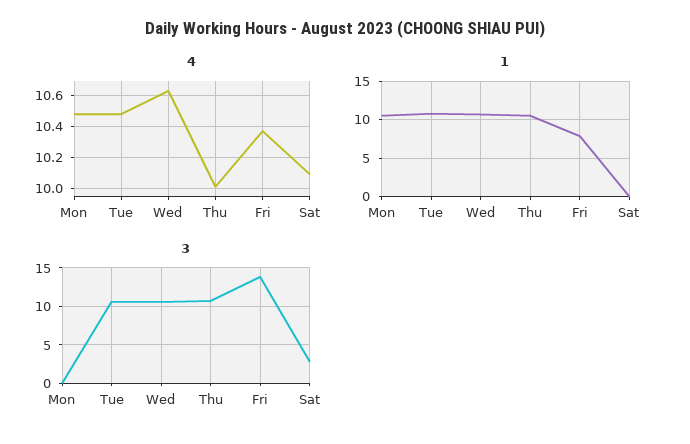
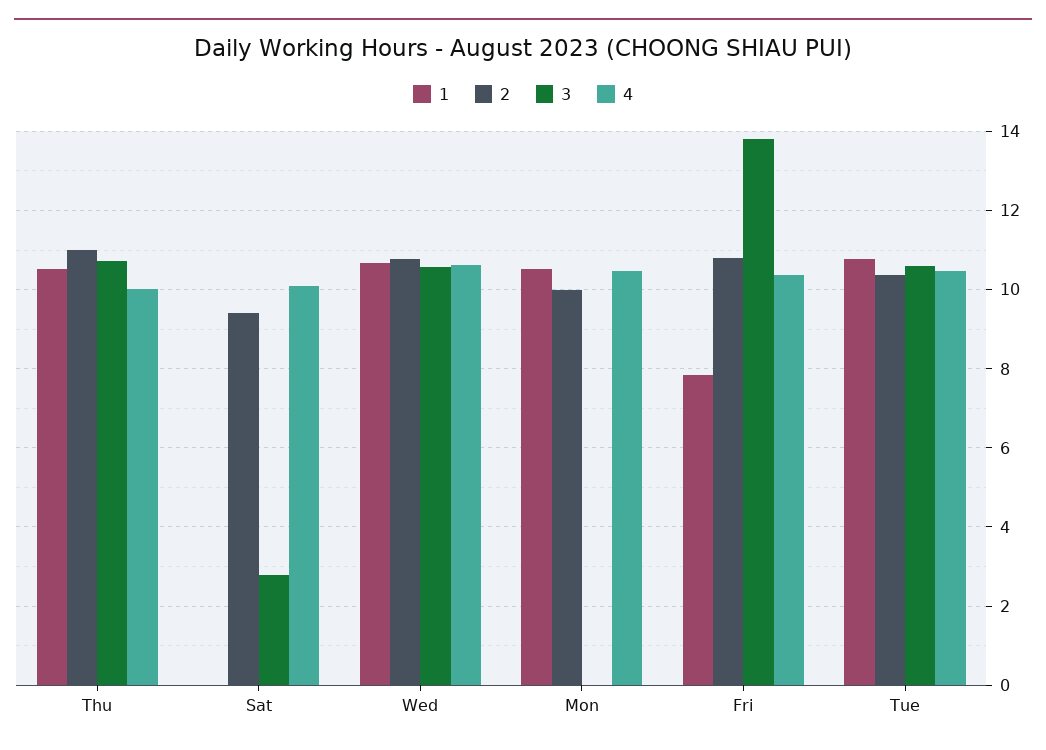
  {
    "4": {
      "Mon": 10.5,
      "Tue": 10.5,
      "Wed": 10.65,
      "Thu": 10,
      "Fri": 10.35,
      "Sat": 10.1
    },
    "1": {
      "Mon": 10.6,
      "Tue": 10.8,
      "Wed": 10.6,
      "Thu": 10.6,
      "Fri": 7.8,
      "Sat": 0
    },
    "3": {
      "Mon": 0,
      "Tue": 10.6,
      "Wed": 10.6,
      "Thu": 10.8,
      "Fri": 13.8,
      "Sat": 2.8
-   }
+   },
+   "2": {
+     "Thu": 11,
+     "Sat": 9.4,
+     "Wed": 10.8,
+     "Mon": 10,
+     "Fri": 10.8,
+     "Tue": 10.4
+   }
  }

